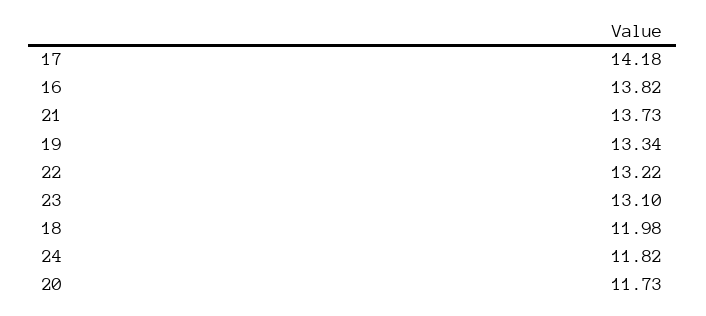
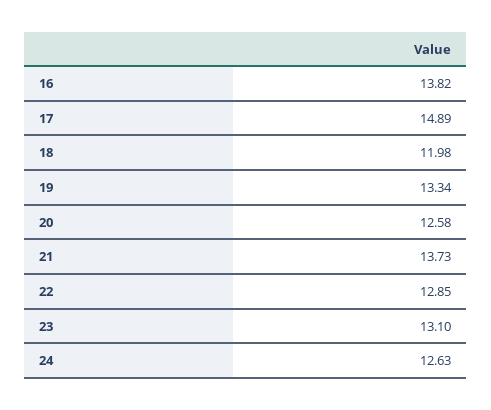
  {
-   "17": 14.18,
+   "17": 14.89,
    "16": 13.82,
    "21": 13.73,
    "19": 13.34,
-   "22": 13.22,
+   "22": 12.85,
    "23": 13.1,
    "18": 11.98,
-   "24": 11.82,
+   "24": 12.63,
-   "20": 11.73
+   "20": 12.58
  }

